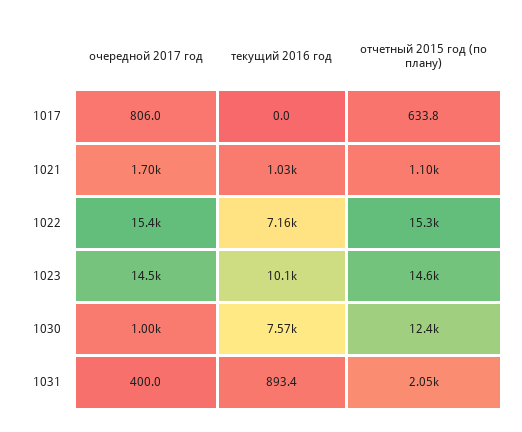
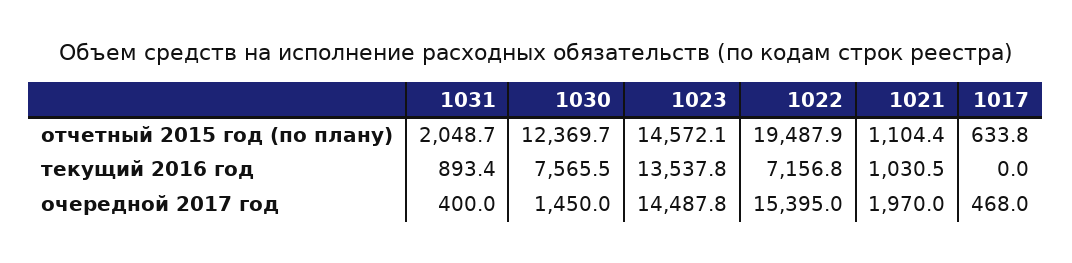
  {
    "очередной 2017 год": {
-     "1017": 806,
+     "1017": 468,
-     "1021": 1700,
+     "1021": 1970,
      "1022": 15395,
      "1023": 14487.8,
-     "1030": 1000,
+     "1030": 1450,
      "1031": 400
    },
    "текущий 2016 год": {
      "1017": 0,
      "1021": 1030.5,
      "1022": 7156.8,
-     "1023": 10100,
+     "1023": 13537.8,
      "1030": 7565.5,
      "1031": 893.4
    },
    "отчетный 2015 год (по плану)": {
      "1017": 633.8,
      "1021": 1104.4,
-     "1022": 15300,
+     "1022": 19487.9,
      "1023": 14572.1,
      "1030": 12369.7,
      "1031": 2048.7
    }
  }

